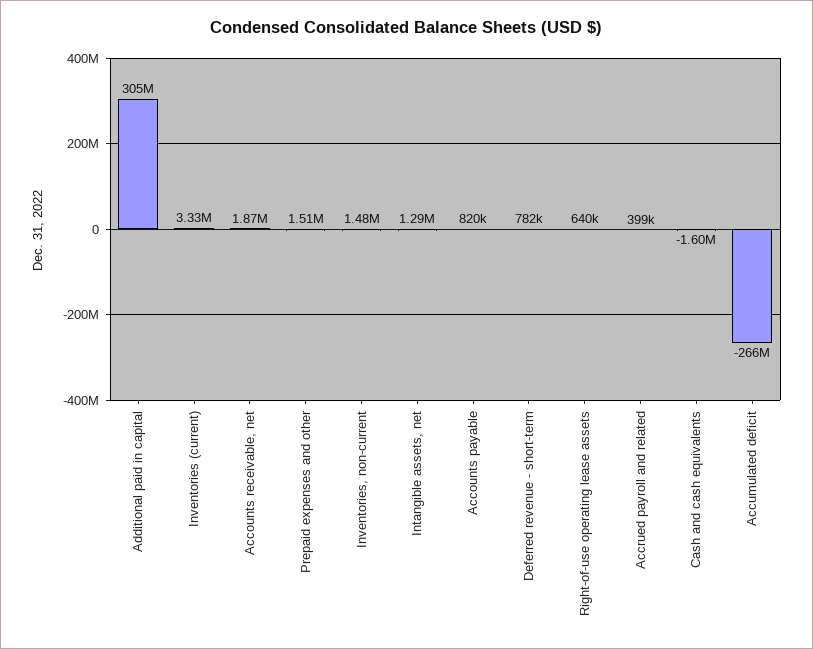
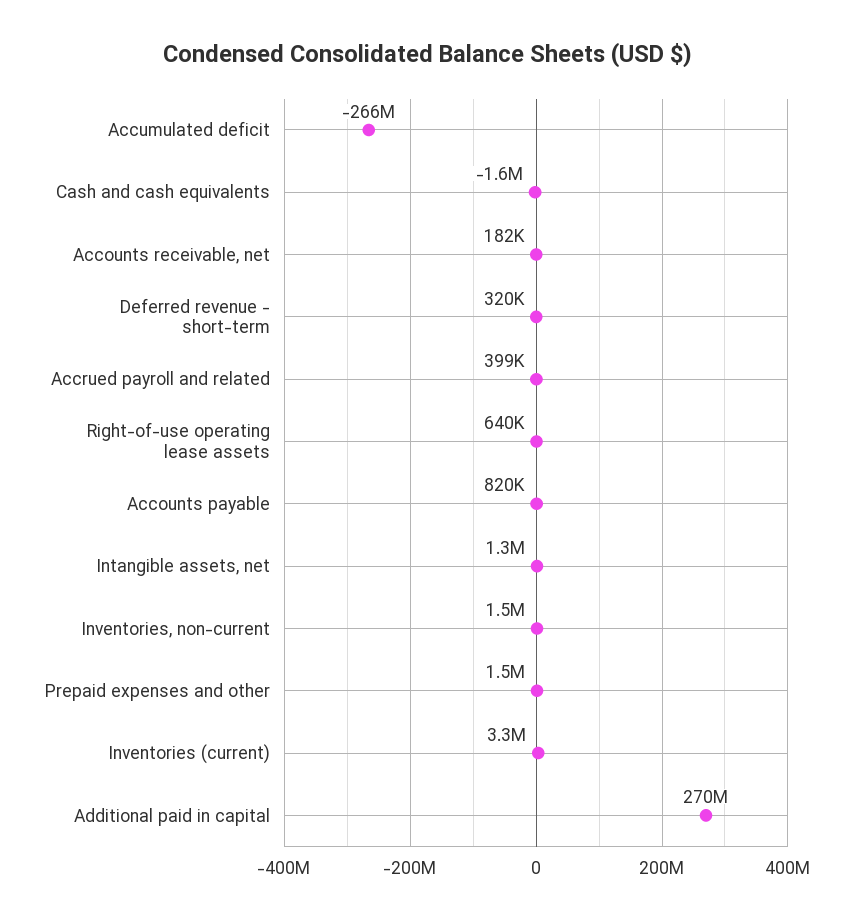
  {
-   "Additional paid in capital": 305000000,
+   "Additional paid in capital": 270000000,
    "Inventories (current)": 3330000,
-   "Accounts receivable, net": 1870000,
+   "Accounts receivable, net": 182000,
    "Prepaid expenses and other": 1510000,
    "Inventories, non-current": 1480000,
    "Intangible assets, net": 1290000,
    "Accounts payable": 820000,
-   "Deferred revenue - short-term": 782000,
+   "Deferred revenue - short-term": 320000,
    "Right-of-use operating lease assets": 640000,
    "Accrued payroll and related": 399000,
    "Cash and cash equivalents": -1600000,
    "Accumulated deficit": -266000000
  }

